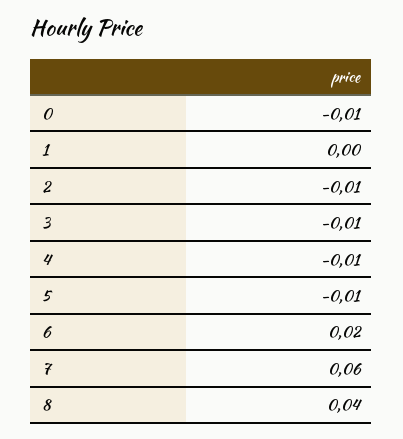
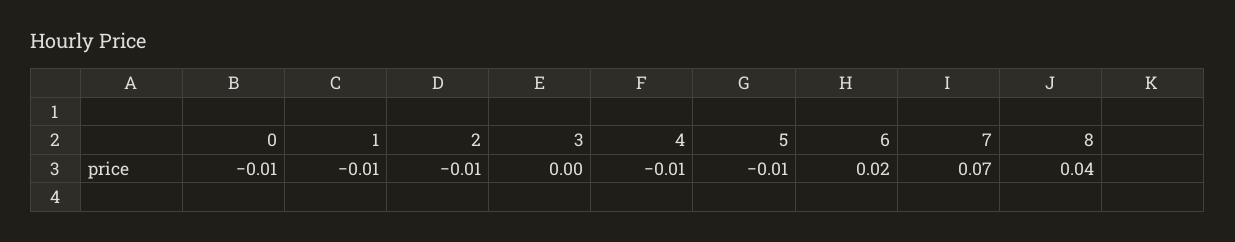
  {
    "0": -0.01,
-   "1": 0,
+   "1": -0.01,
    "2": -0.01,
-   "3": -0.01,
+   "3": 0,
    "4": -0.01,
    "5": -0.01,
    "6": 0.02,
-   "7": 0.06,
+   "7": 0.07,
    "8": 0.04
  }

